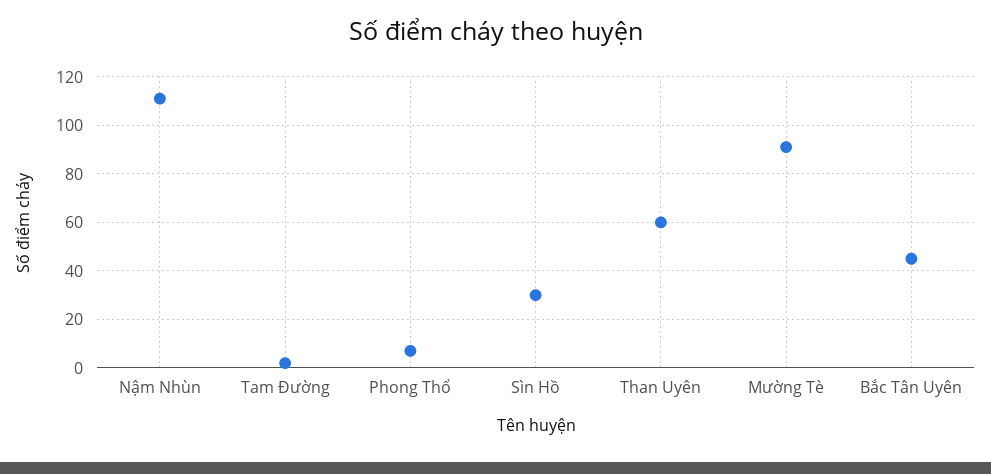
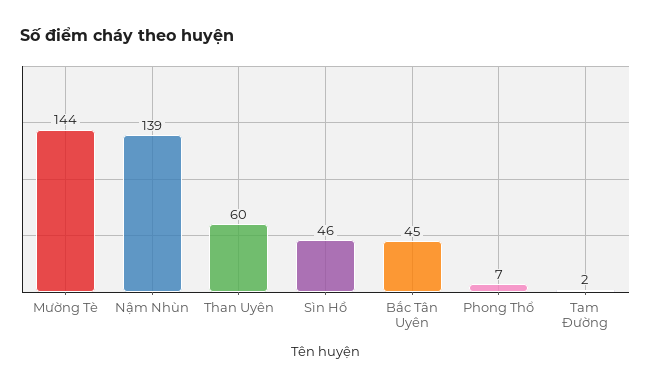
  {
-   "Nậm Nhùn": 110,
+   "Nậm Nhùn": 139,
    "Tam Đường": 2,
    "Phong Thổ": 7,
-   "Sìn Hồ": 30,
+   "Sìn Hồ": 46,
    "Than Uyên": 60,
-   "Mường Tè": 90,
+   "Mường Tè": 144,
    "Bắc Tân Uyên": 45
  }

